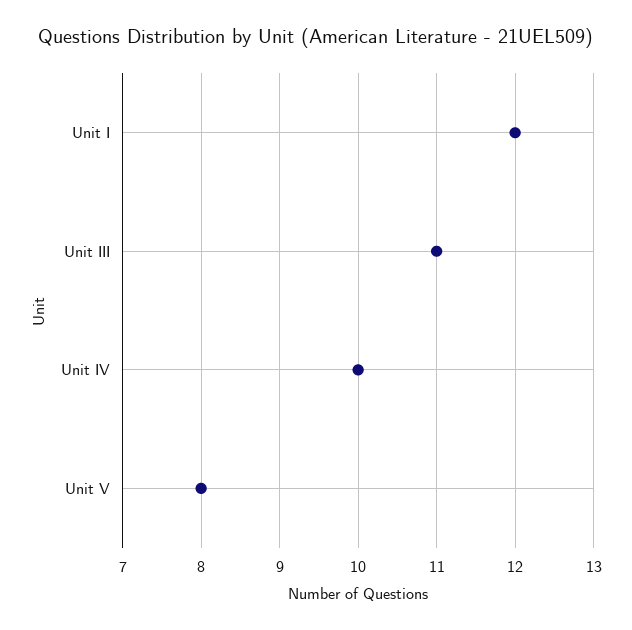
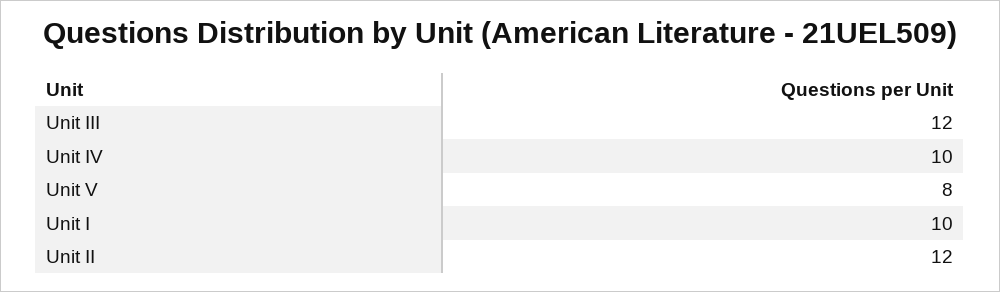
  {
-   "Unit I": 12,
+   "Unit I": 10,
-   "Unit III": 11,
+   "Unit III": 12,
    "Unit IV": 10,
-   "Unit V": 8
+   "Unit V": 8,
+   "Unit II": 12
  }

